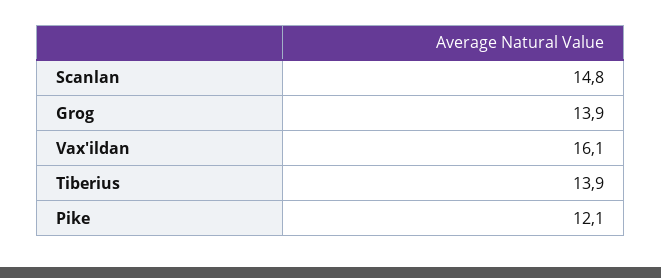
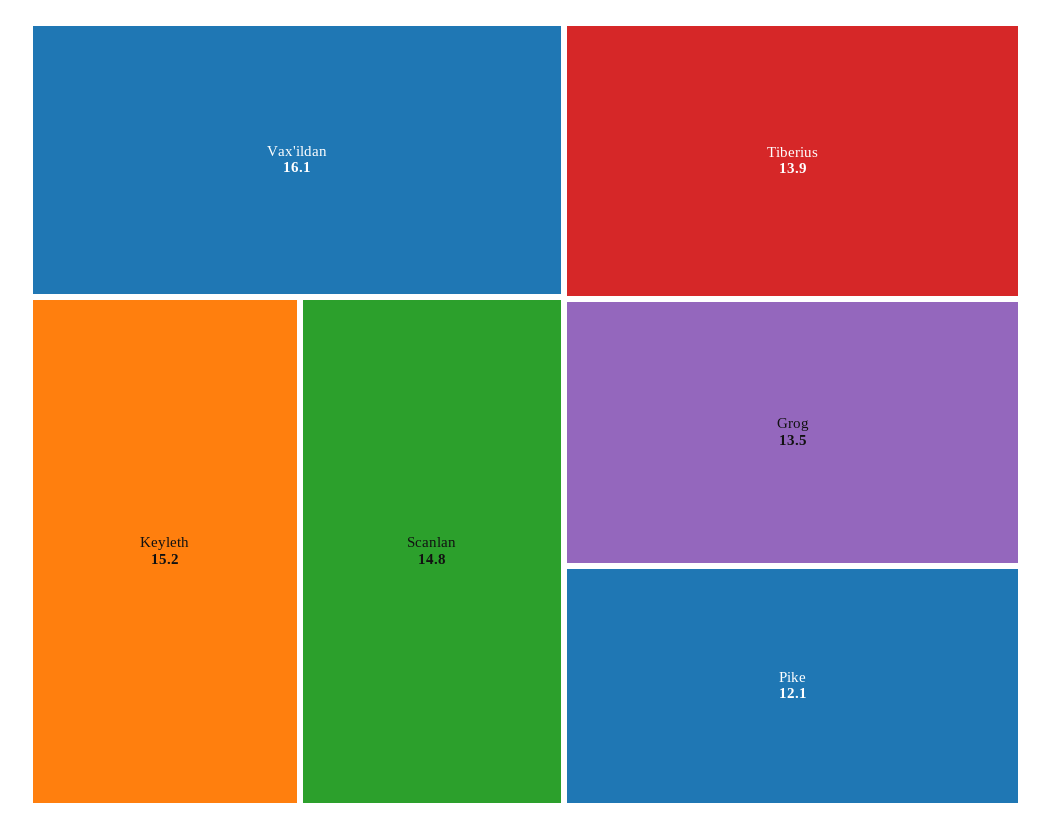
  {
    "Scanlan": 14.8,
-   "Grog": 13.9,
+   "Grog": 13.5,
    "Vax'ildan": 16.1,
    "Tiberius": 13.9,
-   "Pike": 12.1
+   "Pike": 12.1,
+   "Keyleth": 15.2
  }

